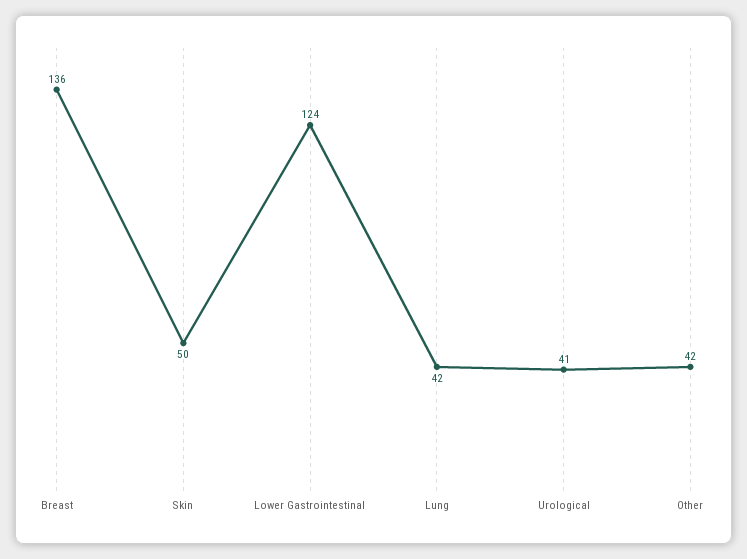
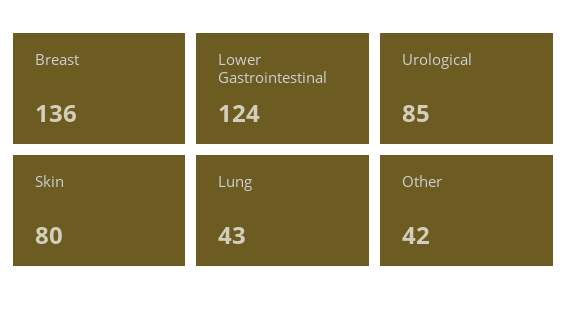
  {
    "Breast": 136,
-   "Skin": 50,
+   "Skin": 80,
    "Lower Gastrointestinal": 124,
-   "Lung": 42,
+   "Lung": 43,
-   "Urological": 41,
+   "Urological": 85,
    "Other": 42
  }

